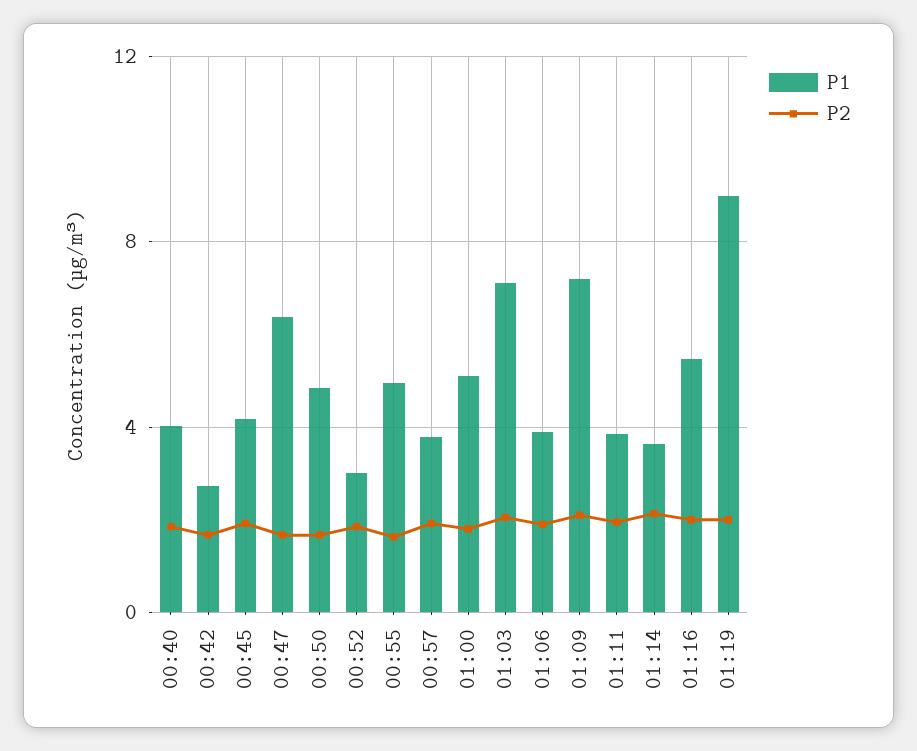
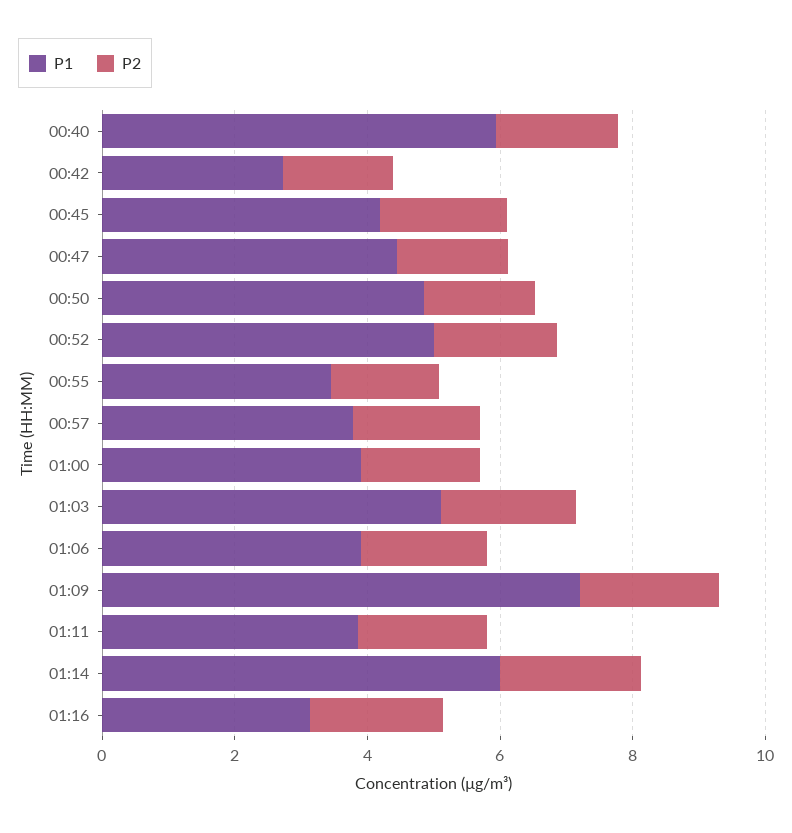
  {
    "P1": {
-     "00:40": 4,
+     "00:40": 6,
      "00:42": 2.5,
      "00:45": 4,
-     "00:47": 6.5,
+     "00:47": 4.5,
      "00:50": 5,
-     "00:52": 3,
+     "00:52": 5,
-     "00:55": 5,
+     "00:55": 3.5,
      "00:57": 4,
-     "01:00": 5,
+     "01:00": 4,
-     "01:03": 7,
+     "01:03": 5,
      "01:06": 4,
      "01:09": 7,
      "01:11": 4,
-     "01:14": 3.5,
+     "01:14": 6,
-     "01:16": 5.5,
+     "01:16": 3
-     "01:19": 9
    },
    "P2": {
      "00:40": 2,
      "00:42": 1.5,
      "00:45": 2,
      "00:47": 1.5,
      "00:50": 1.5,
      "00:52": 2,
      "00:55": 1.5,
      "00:57": 2,
      "01:00": 2,
      "01:03": 2,
      "01:06": 2,
      "01:09": 2,
      "01:11": 2,
      "01:14": 2,
-     "01:16": 2,
+     "01:16": 2
-     "01:19": 2
    }
  }

